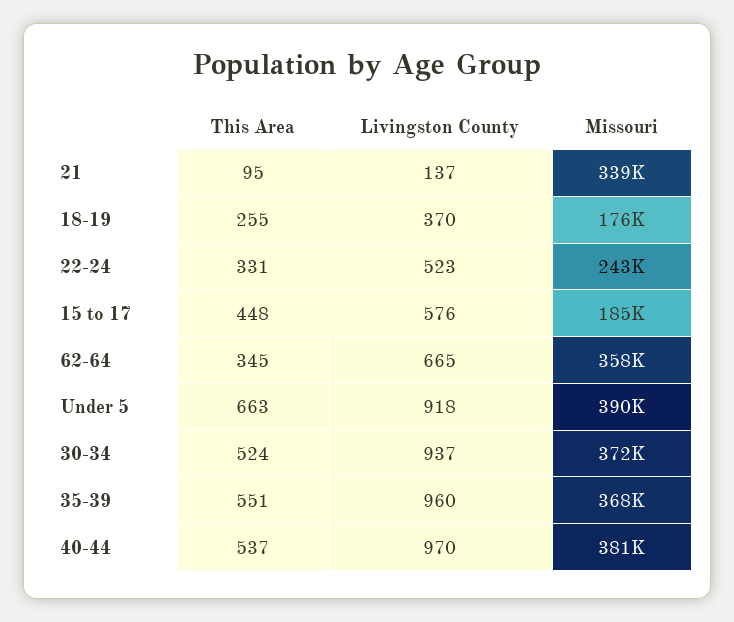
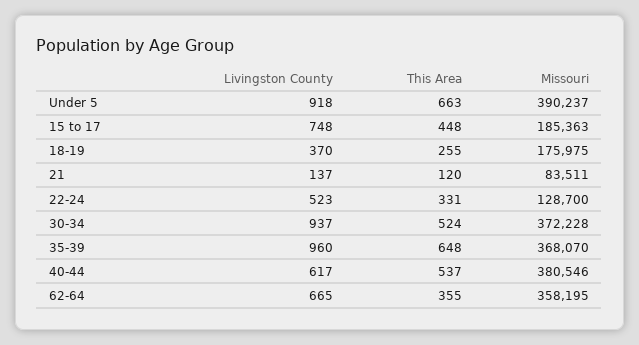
  {
    "This Area": {
-     "21": 95,
+     "21": 120,
      "18-19": 255,
      "22-24": 331,
      "15 to 17": 448,
-     "62-64": 345,
+     "62-64": 355,
      "Under 5": 663,
      "30-34": 524,
-     "35-39": 551,
+     "35-39": 648,
      "40-44": 537
    },
    "Livingston County": {
      "21": 137,
      "18-19": 370,
      "22-24": 523,
-     "15 to 17": 576,
+     "15 to 17": 748,
      "62-64": 665,
      "Under 5": 918,
      "30-34": 937,
      "35-39": 960,
-     "40-44": 970
+     "40-44": 617
    },
    "Missouri": {
-     "21": 339000,
+     "21": 83511,
      "18-19": 175975,
-     "22-24": 243000,
+     "22-24": 128700,
      "15 to 17": 185363,
      "62-64": 358195,
      "Under 5": 390237,
      "30-34": 372228,
      "35-39": 368070,
      "40-44": 380546
    }
  }

